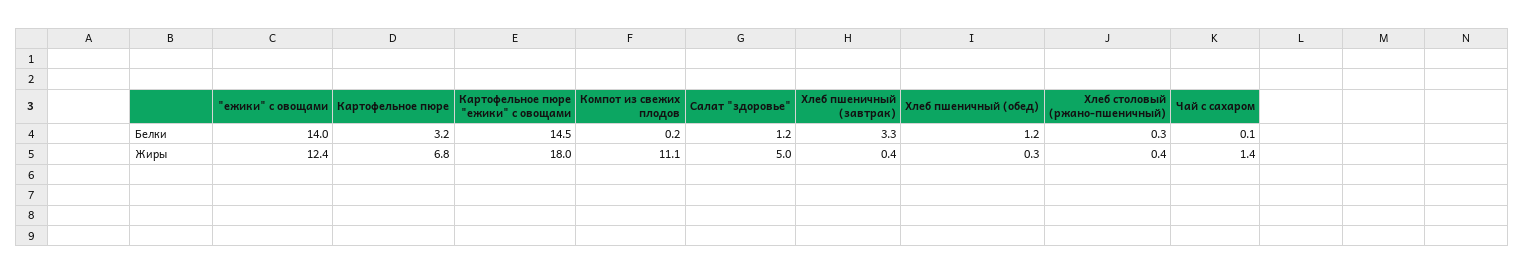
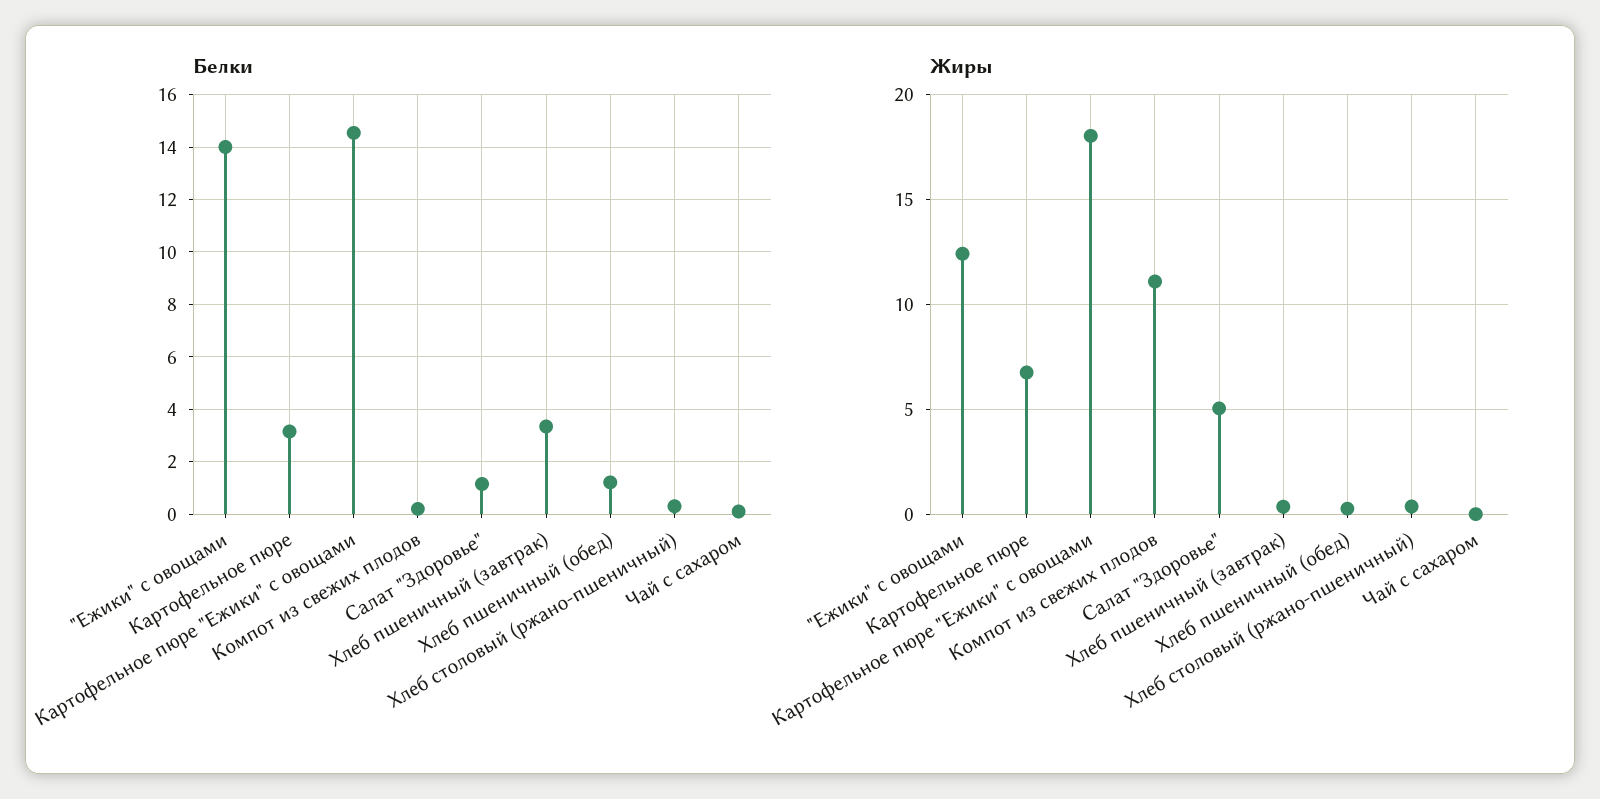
  {
    "Белки": {
      "\"ежики\" с овощами": 14,
      "Картофельное пюре": 3.2,
      "Картофельное пюре \"ежики\" с овощами": 14.5,
      "Компот из свежих плодов": 0.2,
      "Салат \"здоровье\"": 1.2,
      "Хлеб пшеничный (завтрак)": 3.3,
      "Хлеб пшеничный (обед)": 1.2,
      "Хлеб столовый (ржано-пшеничный)": 0.3,
      "Чай с сахаром": 0.1
    },
    "Жиры": {
      "\"ежики\" с овощами": 12.4,
      "Картофельное пюре": 6.8,
      "Картофельное пюре \"ежики\" с овощами": 18,
      "Компот из свежих плодов": 11.1,
      "Салат \"здоровье\"": 5,
      "Хлеб пшеничный (завтрак)": 0.4,
      "Хлеб пшеничный (обед)": 0.3,
      "Хлеб столовый (ржано-пшеничный)": 0.4,
-     "Чай с сахаром": 1.4
+     "Чай с сахаром": 0
    }
  }

